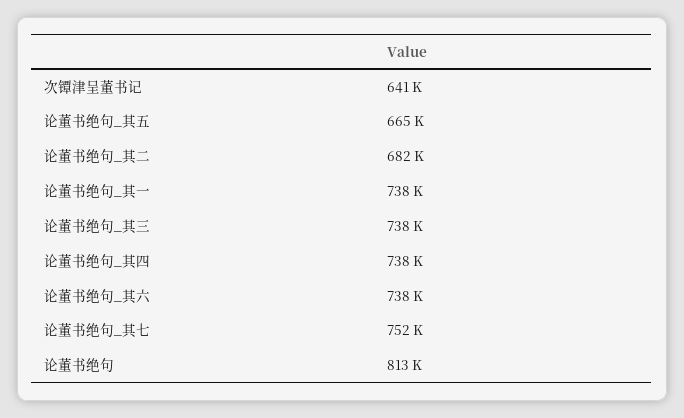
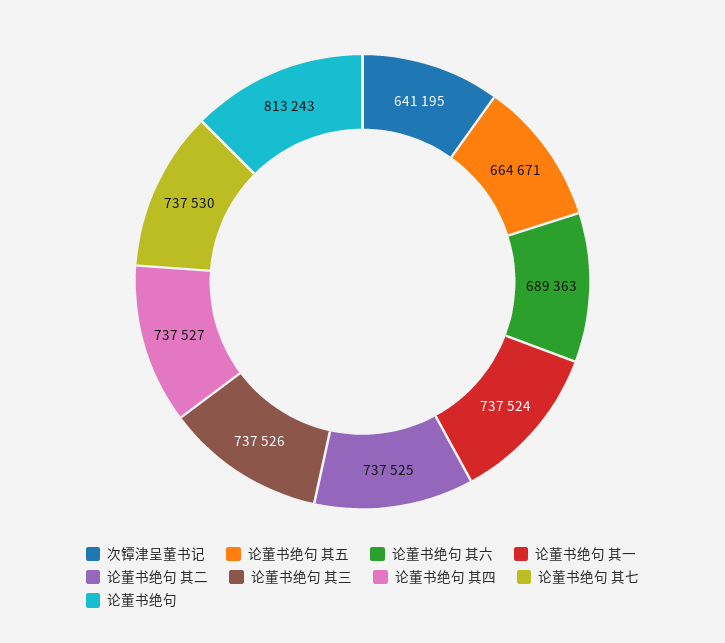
  {
    "次镡津呈董书记": 641195,
    "论董书绝句_其五": 664671,
-   "论董书绝句_其二": 682000,
+   "论董书绝句_其二": 737525,
    "论董书绝句_其一": 737524,
    "论董书绝句_其三": 737526,
    "论董书绝句_其四": 737527,
-   "论董书绝句_其六": 738000,
+   "论董书绝句_其六": 689363,
-   "论董书绝句_其七": 752000,
+   "论董书绝句_其七": 737530,
    "论董书绝句": 813243
  }

